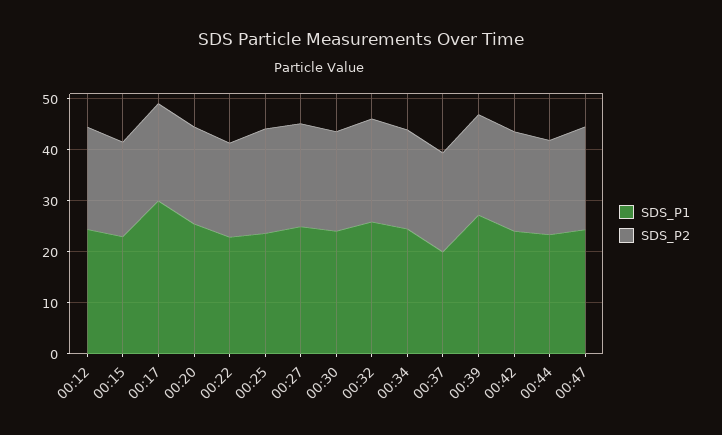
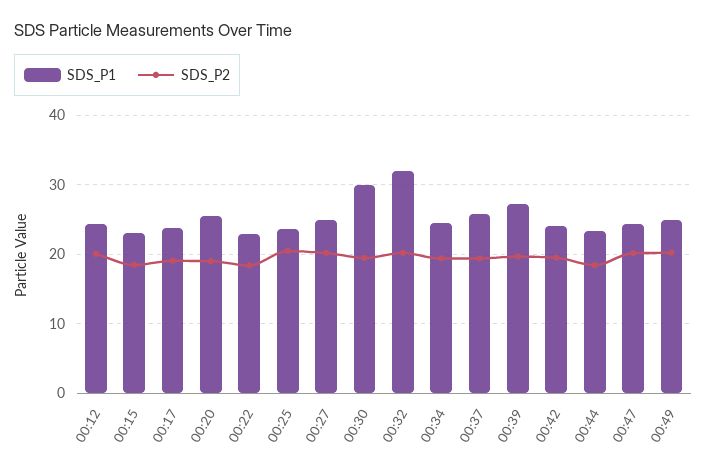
  {
    "SDS_P1": {
      "00:12": 24,
      "00:15": 23,
-     "00:17": 30,
+     "00:17": 24,
      "00:20": 26,
      "00:22": 23,
      "00:25": 24,
      "00:27": 25,
-     "00:30": 24,
+     "00:30": 30,
-     "00:32": 26,
+     "00:32": 32,
      "00:34": 25,
-     "00:37": 20,
+     "00:37": 26,
      "00:39": 27,
      "00:42": 24,
      "00:44": 23,
-     "00:47": 24
+     "00:47": 24,
+     "00:49": 25
    },
    "SDS_P2": {
      "00:12": 20,
      "00:15": 18,
      "00:17": 19,
      "00:20": 19,
      "00:22": 18,
      "00:25": 20,
      "00:27": 20,
      "00:30": 20,
      "00:32": 20,
      "00:34": 19,
      "00:37": 19,
      "00:39": 20,
      "00:42": 20,
      "00:44": 18,
-     "00:47": 20
+     "00:47": 20,
+     "00:49": 20
    }
  }

